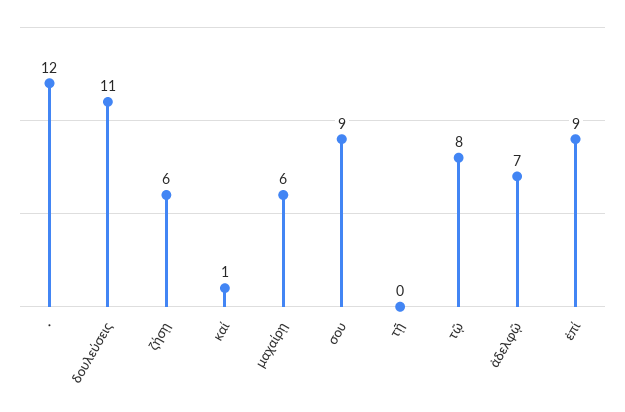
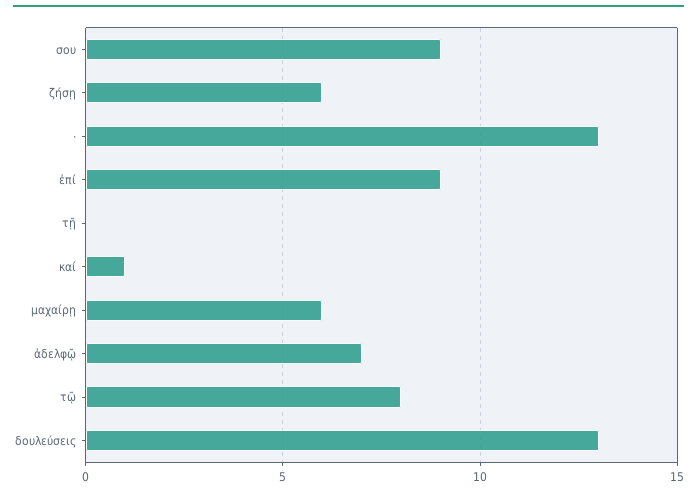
  {
-   "·": 12,
+   "·": 13,
-   "δουλεύσεις": 11,
+   "δουλεύσεις": 13,
    "ζήσῃ": 6,
    "καί": 1,
    "μαχαίρῃ": 6,
    "σου": 9,
    "τῇ": 0,
    "τῷ": 8,
    "ἀδελφῷ": 7,
    "ἐπί": 9
  }

